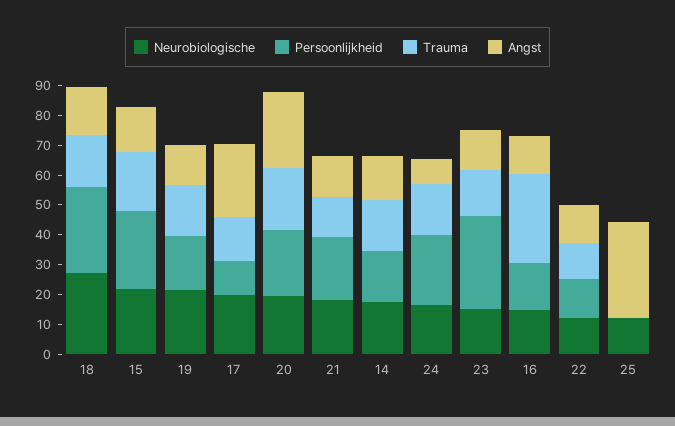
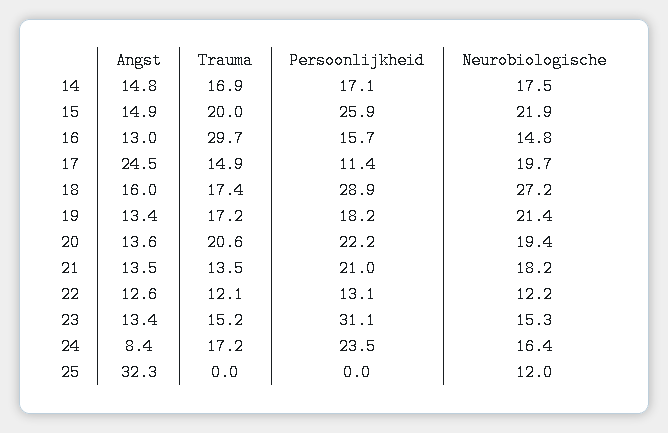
  {
    "Neurobiologische": {
      "18": 27.2,
      "15": 21.9,
      "19": 21.4,
      "17": 19.7,
      "20": 19.4,
      "21": 18.2,
      "14": 17.5,
      "24": 16.4,
      "23": 15.3,
      "16": 14.8,
      "22": 12.2,
      "25": 12
    },
    "Persoonlijkheid": {
      "18": 28.9,
      "15": 25.9,
      "19": 18.2,
      "17": 11.4,
      "20": 22.2,
      "21": 21,
      "14": 17.1,
      "24": 23.5,
      "23": 31.1,
      "16": 15.7,
      "22": 13.1,
      "25": 0
    },
    "Trauma": {
      "18": 17.4,
      "15": 20,
      "19": 17.2,
      "17": 14.9,
      "20": 20.6,
      "21": 13.5,
      "14": 16.9,
      "24": 17.2,
      "23": 15.2,
      "16": 29.7,
      "22": 12.1,
      "25": 0
    },
    "Angst": {
      "18": 16,
      "15": 14.9,
      "19": 13.4,
      "17": 24.5,
-     "20": 25,
+     "20": 13.6,
      "21": 13.5,
      "14": 14.8,
      "24": 8.4,
      "23": 13.4,
      "16": 13,
      "22": 12.6,
      "25": 32.3
    }
  }

